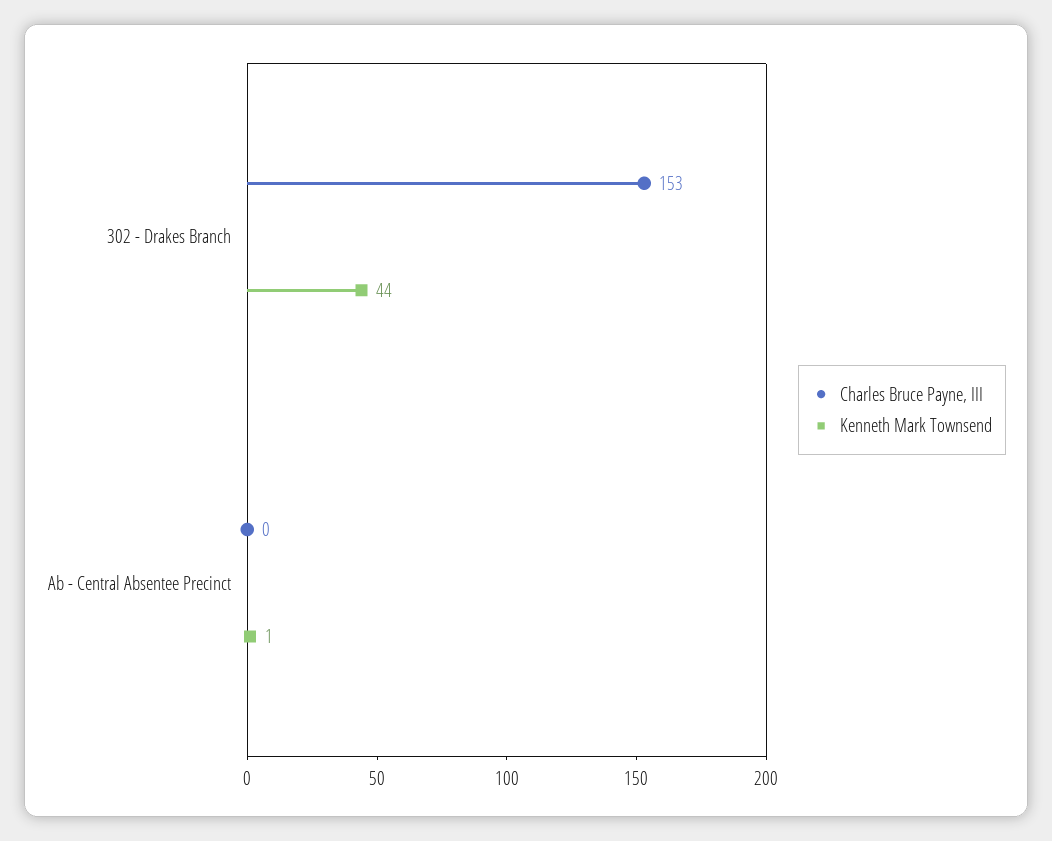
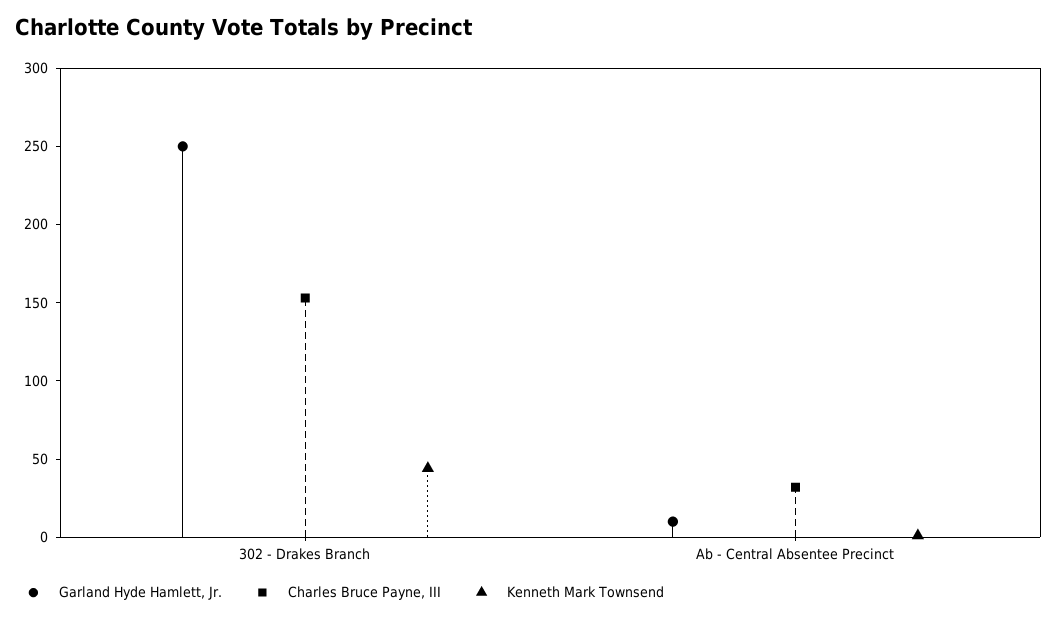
  {
    "Charles Bruce Payne, III": {
      "302 - Drakes Branch": 153,
-     "Ab - Central Absentee Precinct": 0
+     "Ab - Central Absentee Precinct": 30
    },
    "Kenneth Mark Townsend": {
      "302 - Drakes Branch": 44,
      "Ab - Central Absentee Precinct": 1
-   }
+   },
+   "Garland Hyde Hamlett, Jr.": {
+     "302 - Drakes Branch": 250,
+     "Ab - Central Absentee Precinct": 10
+   }
  }

